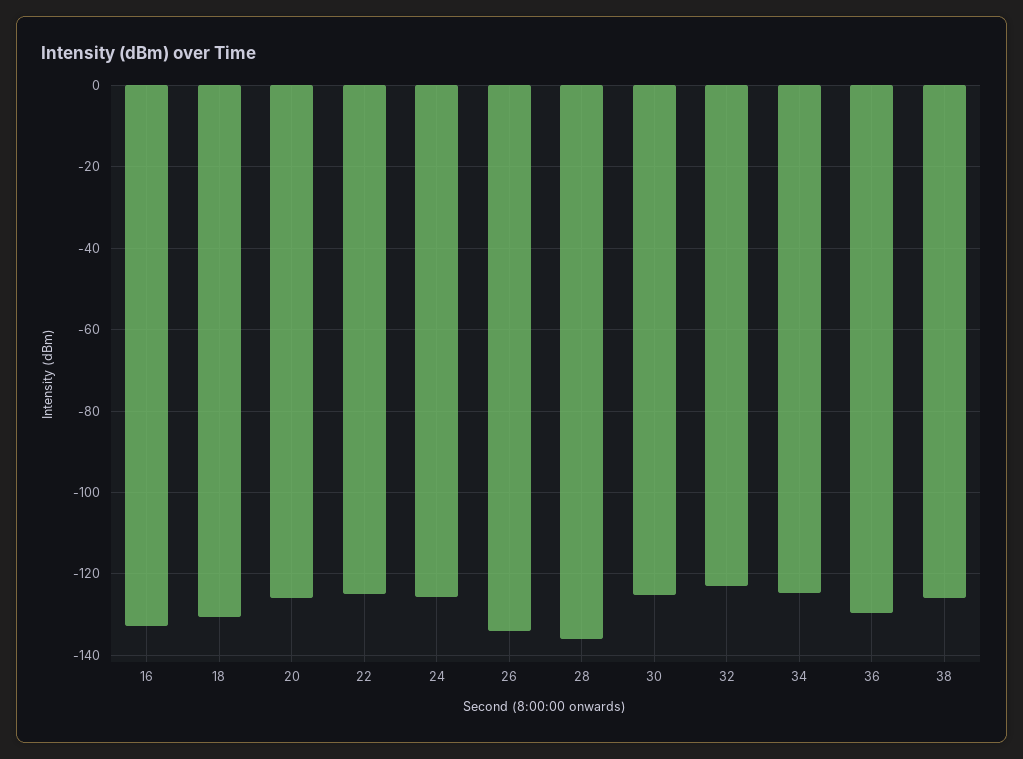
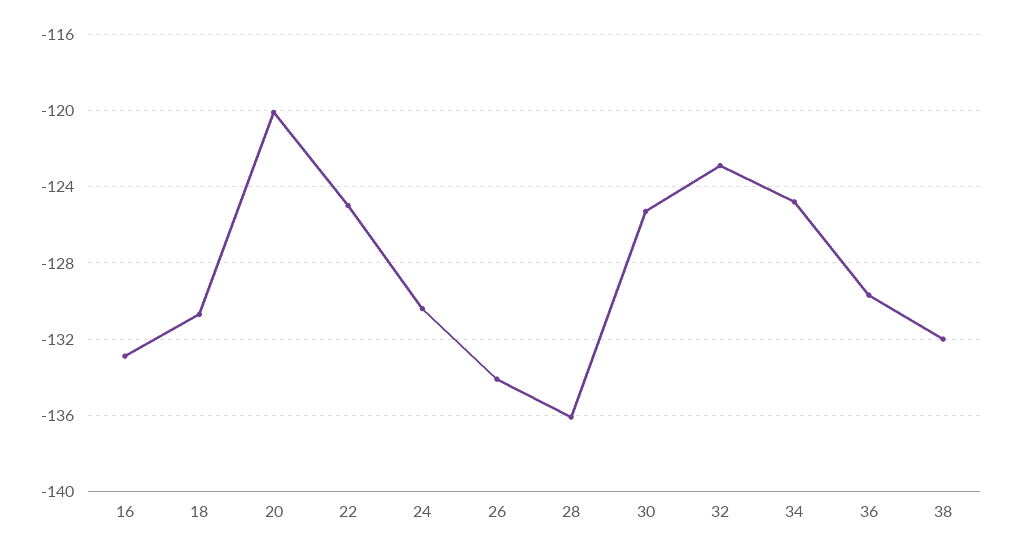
  {
    "16": -133,
    "18": -130.5,
-   "20": -126,
+   "20": -120,
    "22": -125,
-   "24": -126,
+   "24": -130.5,
    "26": -134,
    "28": -136,
    "30": -125.5,
    "32": -123,
    "34": -125,
    "36": -129.5,
-   "38": -126
+   "38": -132
  }

